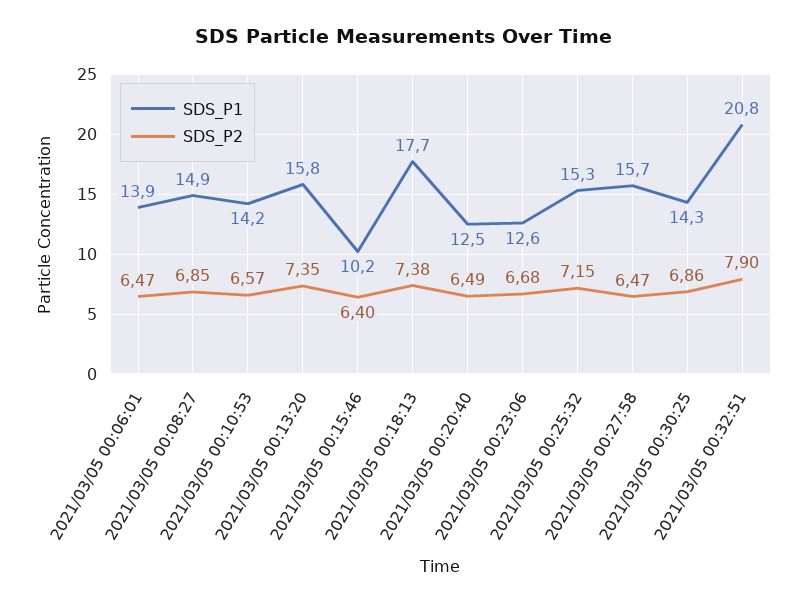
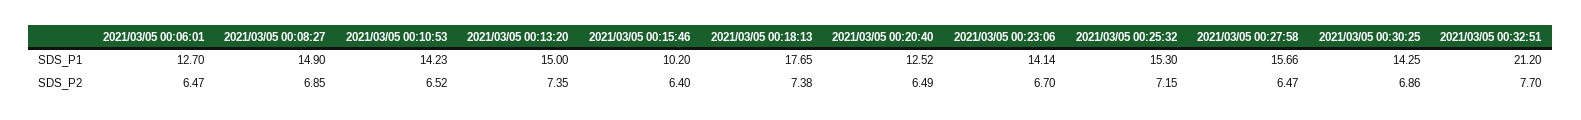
  {
    "SDS_P1": {
-     "2021/03/05 00:06:01": 13.9,
+     "2021/03/05 00:06:01": 12.7,
      "2021/03/05 00:08:27": 14.9,
      "2021/03/05 00:10:53": 14.23,
-     "2021/03/05 00:13:20": 15.8,
+     "2021/03/05 00:13:20": 15,
      "2021/03/05 00:15:46": 10.2,
      "2021/03/05 00:18:13": 17.65,
      "2021/03/05 00:20:40": 12.52,
-     "2021/03/05 00:23:06": 12.6,
+     "2021/03/05 00:23:06": 14.14,
      "2021/03/05 00:25:32": 15.3,
      "2021/03/05 00:27:58": 15.66,
      "2021/03/05 00:30:25": 14.25,
-     "2021/03/05 00:32:51": 20.8
+     "2021/03/05 00:32:51": 21.2
    },
    "SDS_P2": {
      "2021/03/05 00:06:01": 6.47,
      "2021/03/05 00:08:27": 6.85,
-     "2021/03/05 00:10:53": 6.57,
+     "2021/03/05 00:10:53": 6.52,
      "2021/03/05 00:13:20": 7.35,
      "2021/03/05 00:15:46": 6.4,
      "2021/03/05 00:18:13": 7.38,
      "2021/03/05 00:20:40": 6.49,
-     "2021/03/05 00:23:06": 6.68,
+     "2021/03/05 00:23:06": 6.7,
      "2021/03/05 00:25:32": 7.15,
      "2021/03/05 00:27:58": 6.47,
      "2021/03/05 00:30:25": 6.86,
-     "2021/03/05 00:32:51": 7.9
+     "2021/03/05 00:32:51": 7.7
    }
  }

